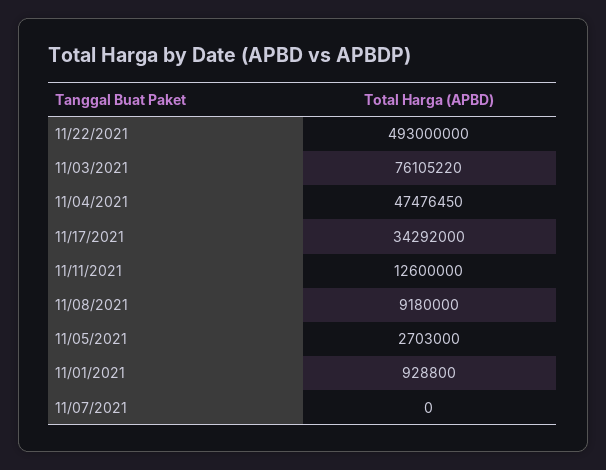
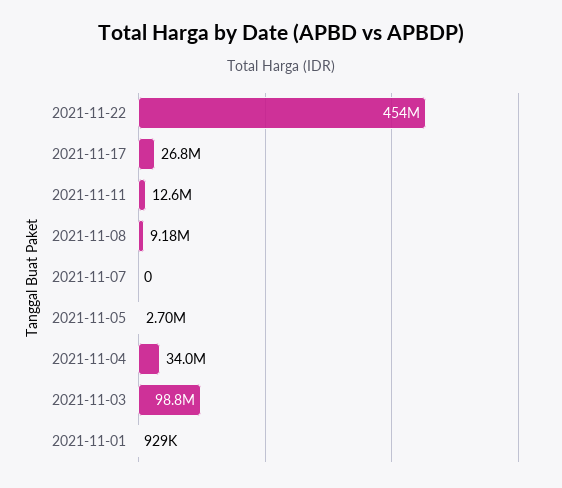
  {
-   "11/22/2021": 493000000,
+   "11/22/2021": 454000000,
-   "11/03/2021": 76105220,
+   "11/03/2021": 98800000,
-   "11/04/2021": 47476450,
+   "11/04/2021": 34000000,
-   "11/17/2021": 34292000,
+   "11/17/2021": 26800000,
    "11/11/2021": 12600000,
    "11/08/2021": 9180000,
    "11/05/2021": 2703000,
    "11/01/2021": 928800,
    "11/07/2021": 0
  }

